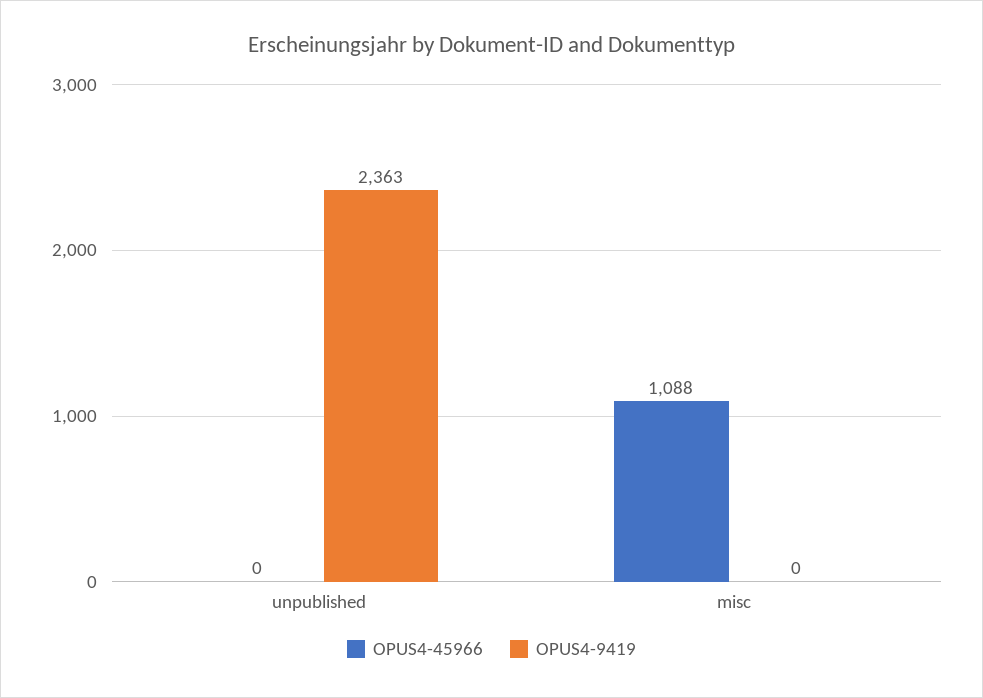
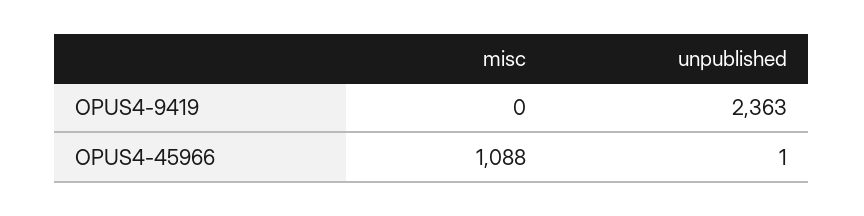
  {
    "OPUS4-45966": {
-     "unpublished": 0,
+     "unpublished": 1,
      "misc": 1088
    },
    "OPUS4-9419": {
      "unpublished": 2363,
      "misc": 0
    }
  }

